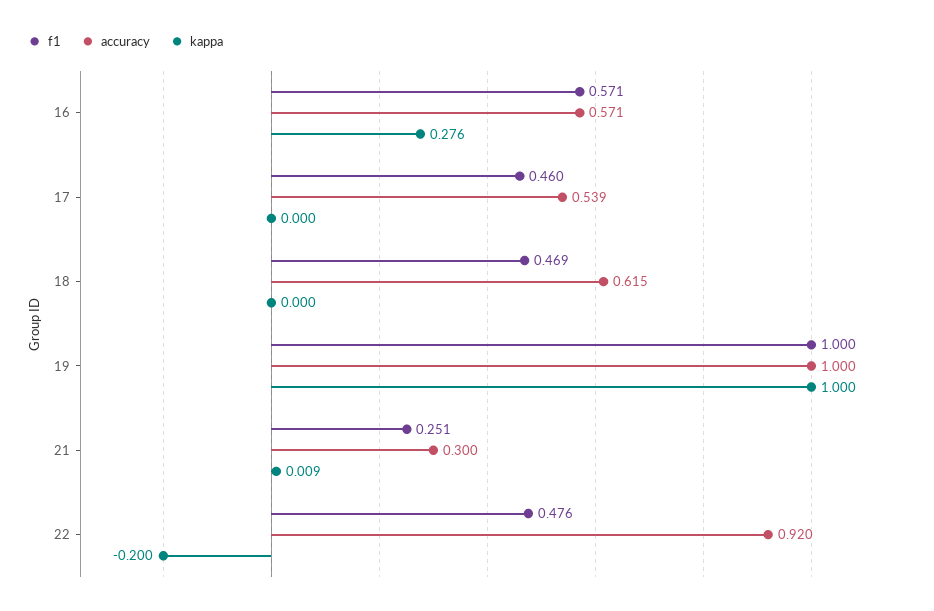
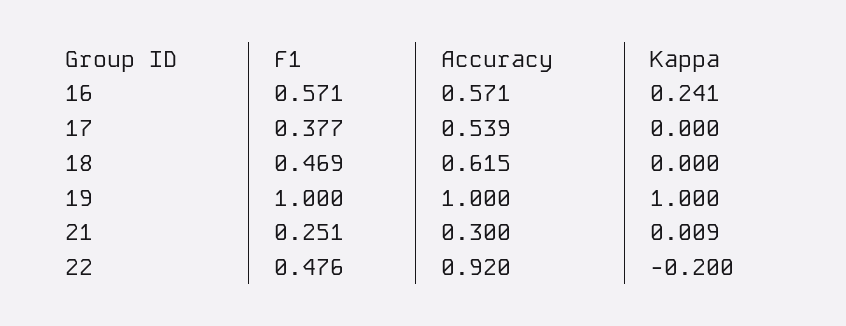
  {
    "f1": {
      "16": 0.571,
-     "17": 0.46,
+     "17": 0.377,
      "18": 0.469,
      "19": 1,
      "21": 0.251,
      "22": 0.476
    },
    "accuracy": {
      "16": 0.571,
      "17": 0.539,
      "18": 0.615,
      "19": 1,
      "21": 0.3,
      "22": 0.92
    },
    "kappa": {
-     "16": 0.276,
+     "16": 0.241,
      "17": 0,
      "18": 0,
      "19": 1,
      "21": 0.009,
      "22": -0.2
    }
  }

